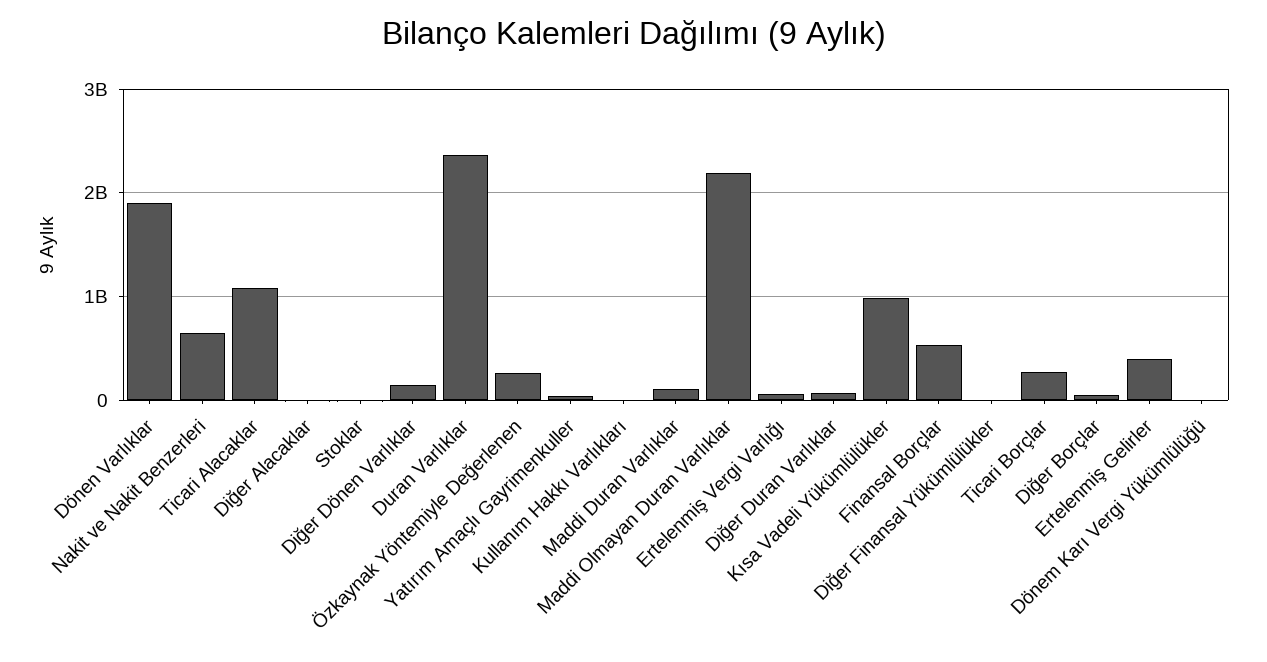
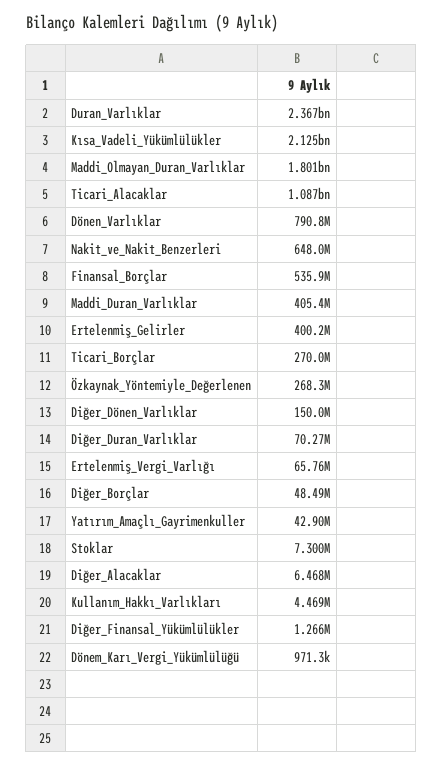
  {
-   "Dönen Varlıklar": 1900000000,
+   "Dönen Varlıklar": 790800000,
    "Nakit ve Nakit Benzerleri": 648000000,
    "Ticari Alacaklar": 1087000000,
    "Diğer Alacaklar": 6468000,
    "Stoklar": 7300000,
    "Diğer Dönen Varlıklar": 150000000,
    "Duran Varlıklar": 2367000000,
    "Özkaynak Yöntemiyle Değerlenen": 268300000,
    "Yatırım Amaçlı Gayrimenkuller": 42900000,
    "Kullanım Hakkı Varlıkları": 4469000,
-   "Maddi Duran Varlıklar": 100000000,
+   "Maddi Duran Varlıklar": 405400000,
-   "Maddi Olmayan Duran Varlıklar": 2200000000,
+   "Maddi Olmayan Duran Varlıklar": 1801000000,
    "Ertelenmiş Vergi Varlığı": 65760000,
    "Diğer Duran Varlıklar": 70270000,
-   "Kısa Vadeli Yükümlülükler": 1000000000,
+   "Kısa Vadeli Yükümlülükler": 2125000000,
    "Finansal Borçlar": 535900000,
    "Diğer Finansal Yükümlülükler": 1266000,
    "Ticari Borçlar": 270000000,
    "Diğer Borçlar": 48490000,
    "Ertelenmiş Gelirler": 400200000,
    "Dönem Karı Vergi Yükümlülüğü": 971300
  }

